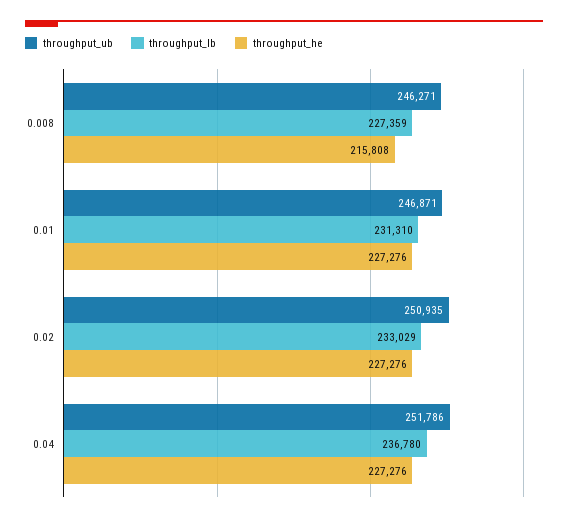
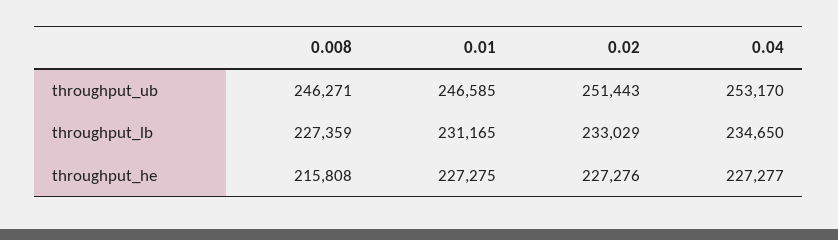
  {
    "throughput_ub": {
      "0.008": 246271,
-     "0.01": 246871,
+     "0.01": 246585,
-     "0.02": 250935,
+     "0.02": 251443,
-     "0.04": 251786
+     "0.04": 253170
    },
    "throughput_lb": {
      "0.008": 227359,
-     "0.01": 231310,
+     "0.01": 231165,
      "0.02": 233029,
-     "0.04": 236780
+     "0.04": 234650
    },
    "throughput_he": {
      "0.008": 215808,
-     "0.01": 227276,
+     "0.01": 227275,
      "0.02": 227276,
-     "0.04": 227276
+     "0.04": 227277
    }
  }

